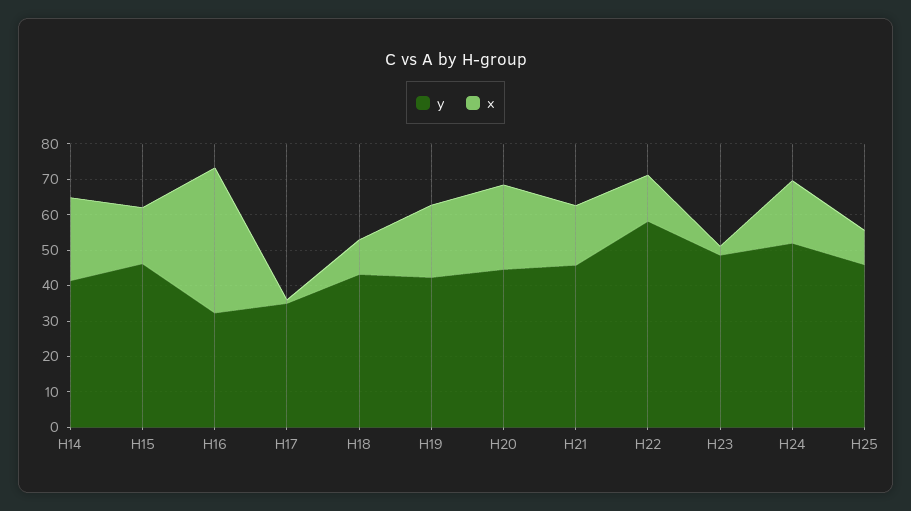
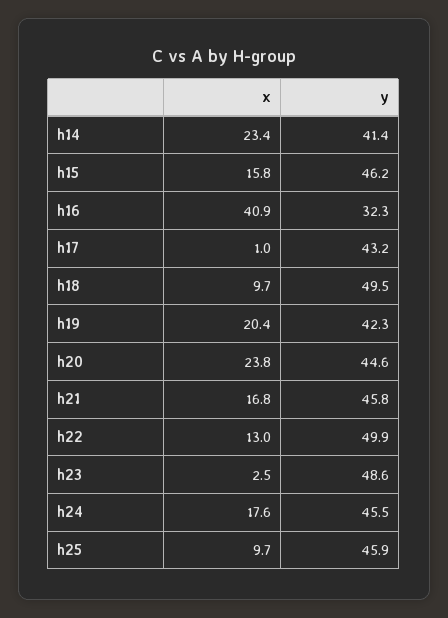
  {
    "y": {
      "H14": 41.4,
      "H15": 46.2,
      "H16": 32.3,
-     "H17": 35,
+     "H17": 43.2,
-     "H18": 42.5,
+     "H18": 49.5,
      "H19": 42.3,
      "H20": 44.6,
      "H21": 45.8,
-     "H22": 57.5,
+     "H22": 49.9,
      "H23": 48.6,
-     "H24": 52.5,
+     "H24": 45.5,
      "H25": 45.9
    },
    "x": {
      "H14": 23.4,
      "H15": 15.8,
      "H16": 40.9,
      "H17": 1,
      "H18": 9.7,
      "H19": 20.4,
      "H20": 23.8,
      "H21": 16.8,
      "H22": 13,
      "H23": 2.5,
      "H24": 17.6,
      "H25": 9.7
    }
  }

